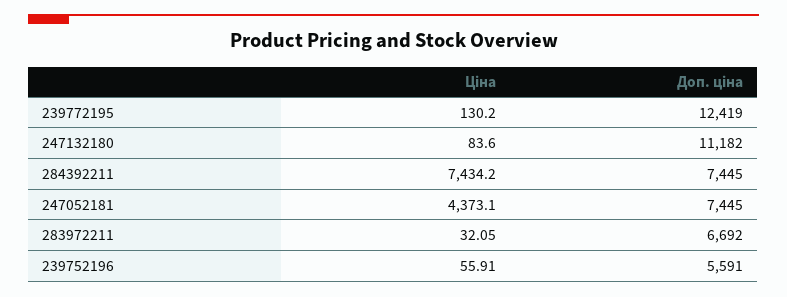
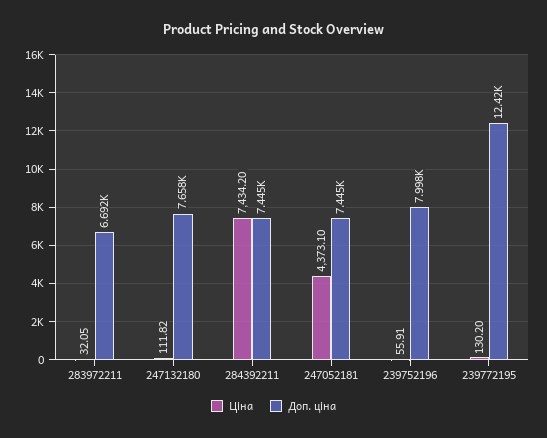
  {
    "Ціна": {
      "239772195": 130.2,
-     "247132180": 83.6,
+     "247132180": 111.82,
      "284392211": 7434.2,
      "247052181": 4373.1,
      "283972211": 32.05,
      "239752196": 55.91
    },
    "Доп. ціна": {
      "239772195": 12419,
-     "247132180": 11182,
+     "247132180": 7658,
      "284392211": 7445,
      "247052181": 7445,
      "283972211": 6692,
-     "239752196": 5591
+     "239752196": 7998
    }
  }

